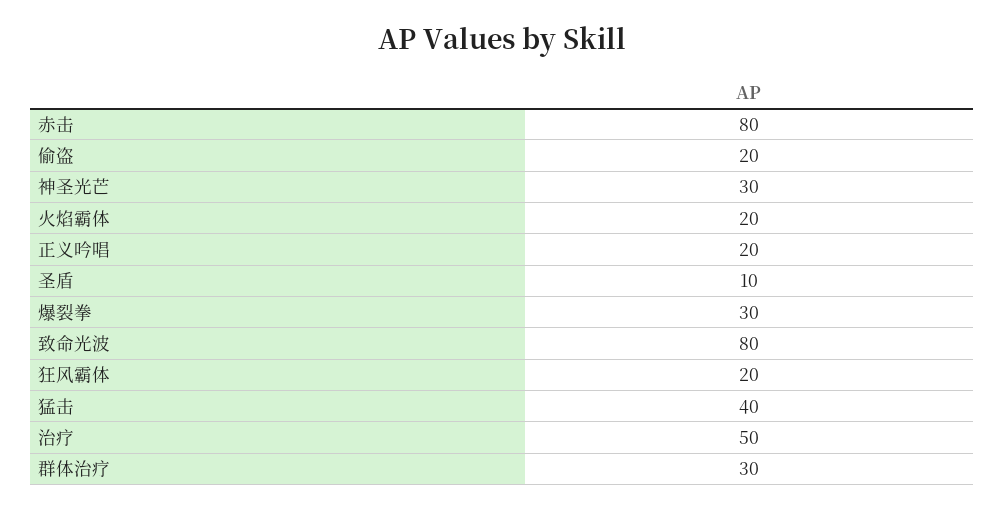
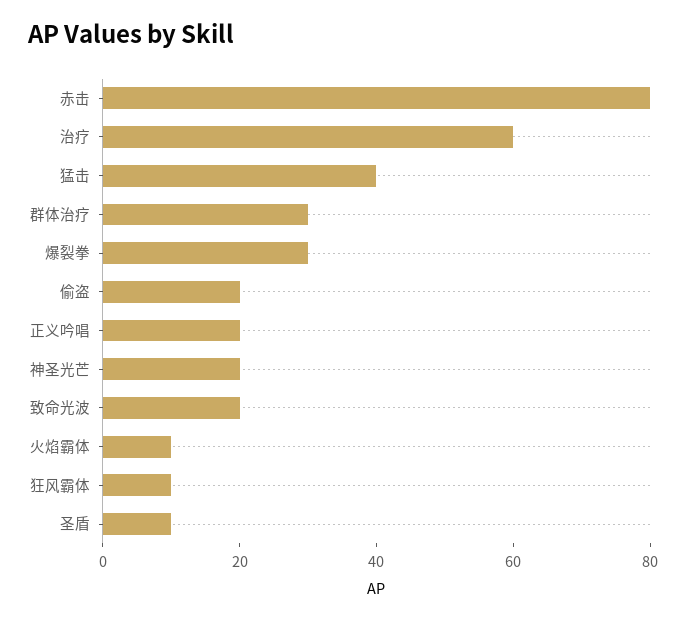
  {
    "赤击": 80,
    "偷盗": 20,
-   "神圣光芒": 30,
+   "神圣光芒": 20,
-   "火焰霸体": 20,
+   "火焰霸体": 10,
    "正义吟唱": 20,
    "圣盾": 10,
    "爆裂拳": 30,
-   "致命光波": 80,
+   "致命光波": 20,
-   "狂风霸体": 20,
+   "狂风霸体": 10,
    "猛击": 40,
-   "治疗": 50,
+   "治疗": 60,
    "群体治疗": 30
  }

